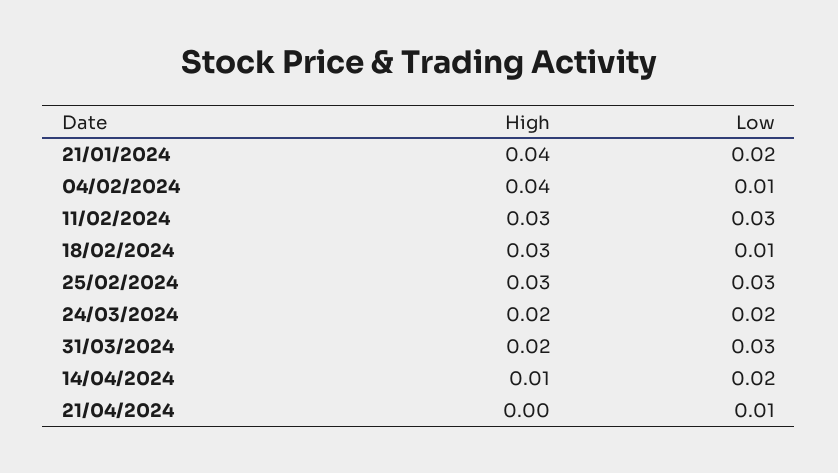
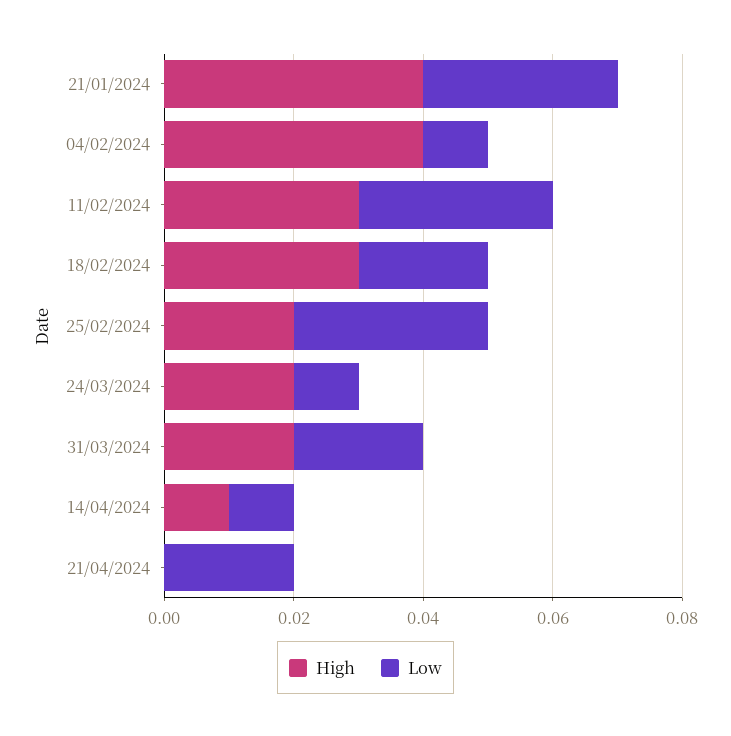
  {
    "High": {
      "21/01/2024": 0.04,
      "04/02/2024": 0.04,
      "11/02/2024": 0.03,
      "18/02/2024": 0.03,
-     "25/02/2024": 0.03,
+     "25/02/2024": 0.02,
      "24/03/2024": 0.02,
      "31/03/2024": 0.02,
      "14/04/2024": 0.01,
      "21/04/2024": 0
    },
    "Low": {
-     "21/01/2024": 0.02,
+     "21/01/2024": 0.03,
      "04/02/2024": 0.01,
      "11/02/2024": 0.03,
-     "18/02/2024": 0.01,
+     "18/02/2024": 0.02,
      "25/02/2024": 0.03,
-     "24/03/2024": 0.02,
+     "24/03/2024": 0.01,
-     "31/03/2024": 0.03,
+     "31/03/2024": 0.02,
-     "14/04/2024": 0.02,
+     "14/04/2024": 0.01,
-     "21/04/2024": 0.01
+     "21/04/2024": 0.02
    }
  }

